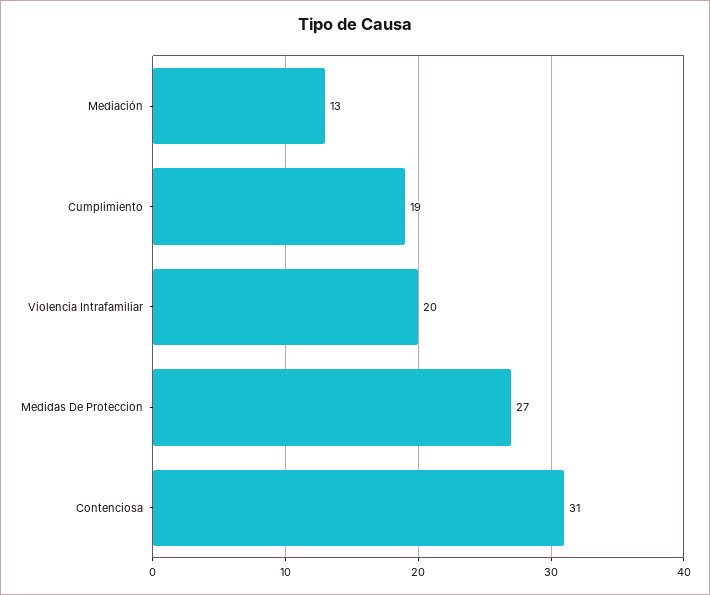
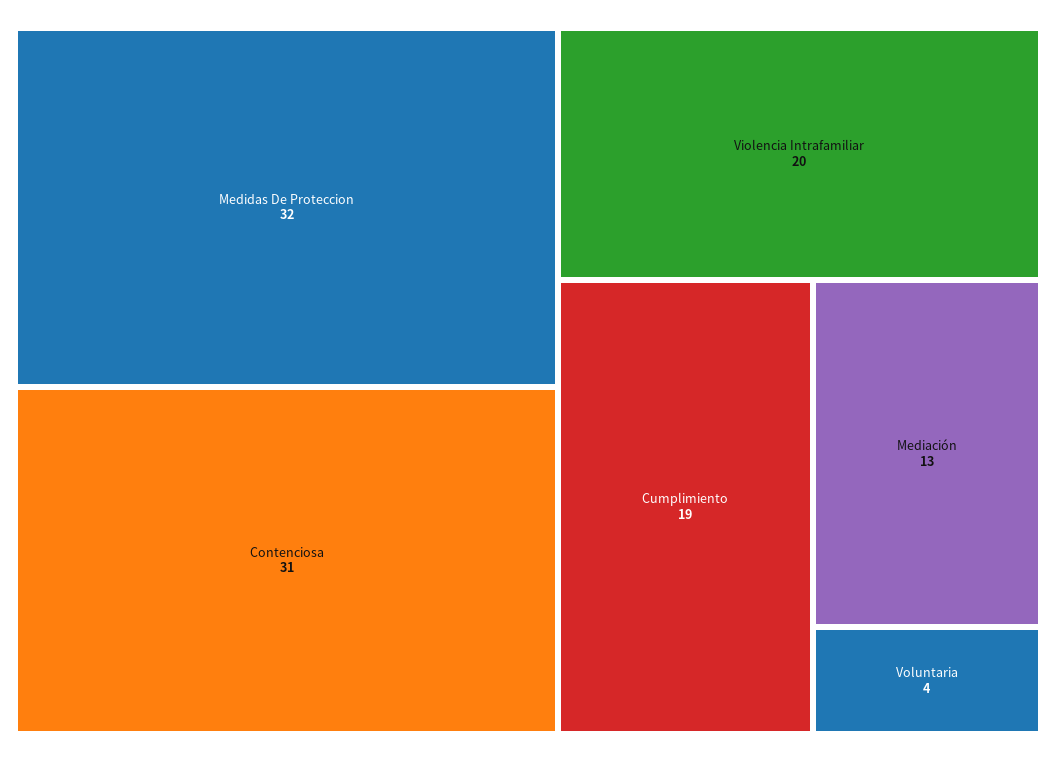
  {
    "Mediación": 13,
    "Cumplimiento": 19,
    "Violencia Intrafamiliar": 20,
-   "Medidas De Proteccion": 27,
+   "Medidas De Proteccion": 32,
-   "Contenciosa": 31
+   "Contenciosa": 31,
+   "Voluntaria": 4
  }

